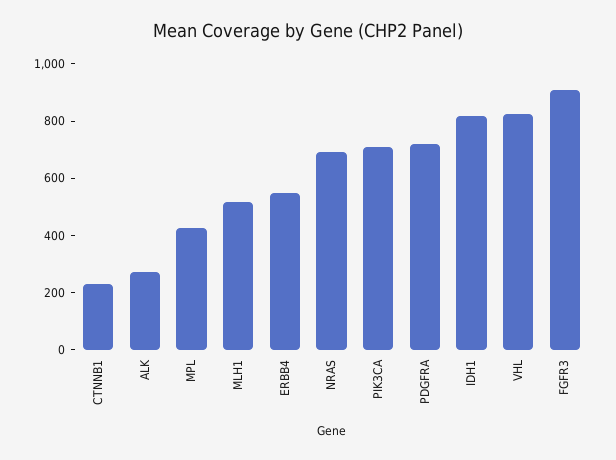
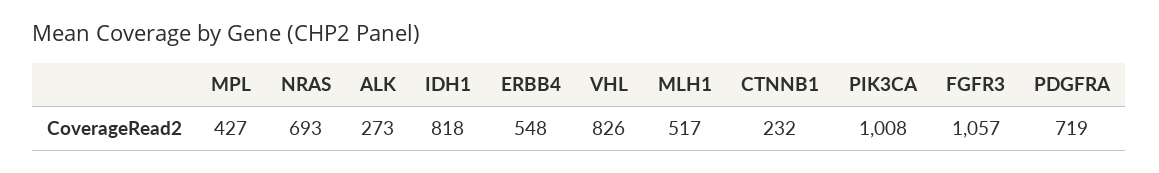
  {
    "CTNNB1": 232,
    "ALK": 273,
    "MPL": 427,
    "MLH1": 517,
    "ERBB4": 548,
    "NRAS": 693,
-   "PIK3CA": 700,
+   "PIK3CA": 1008,
    "PDGFRA": 719,
    "IDH1": 818,
    "VHL": 826,
-   "FGFR3": 900
+   "FGFR3": 1057
  }

